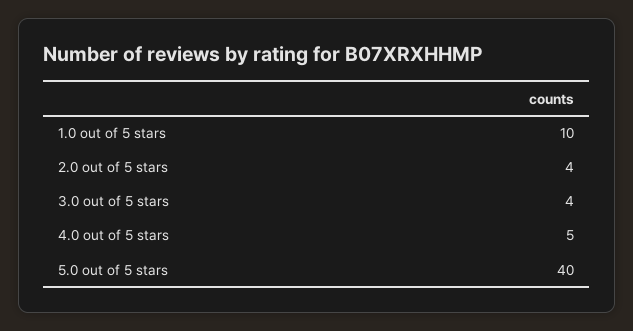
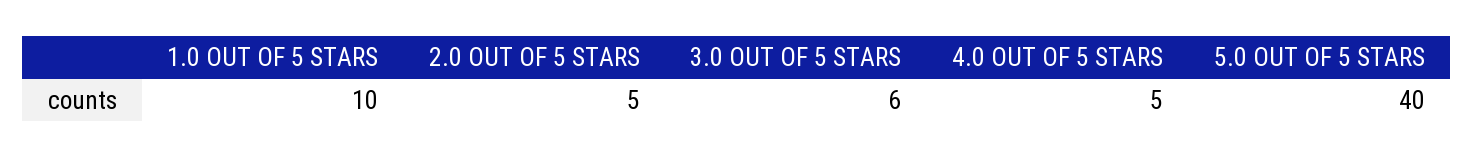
  {
    "1.0 out of 5 stars": 10,
-   "2.0 out of 5 stars": 4,
+   "2.0 out of 5 stars": 5,
-   "3.0 out of 5 stars": 4,
+   "3.0 out of 5 stars": 6,
    "4.0 out of 5 stars": 5,
    "5.0 out of 5 stars": 40
  }

